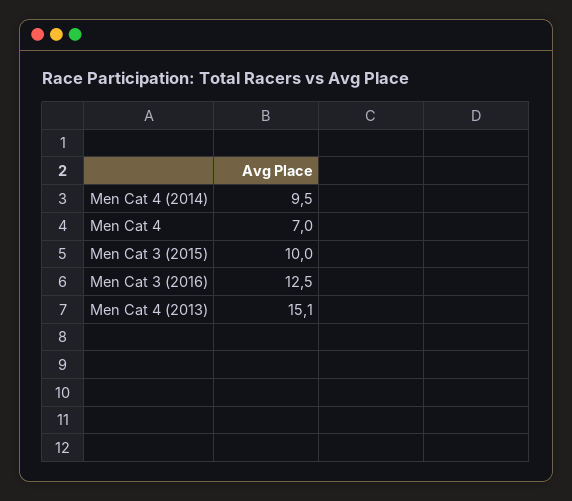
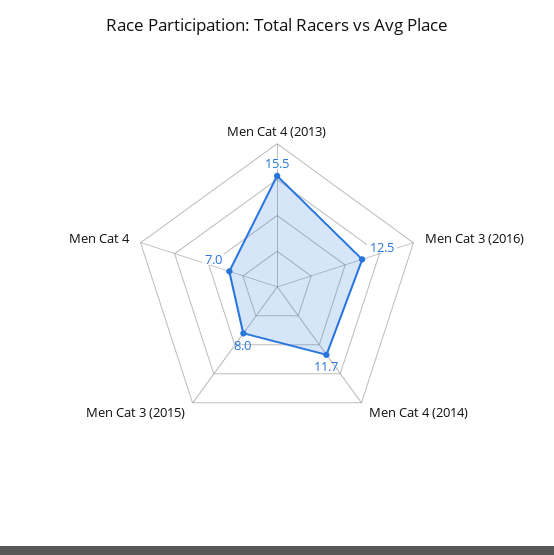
  {
-   "Men Cat 4 (2014)": 9.5,
+   "Men Cat 4 (2014)": 11.7,
    "Men Cat 4": 7,
-   "Men Cat 3 (2015)": 10,
+   "Men Cat 3 (2015)": 8,
    "Men Cat 3 (2016)": 12.5,
-   "Men Cat 4 (2013)": 15.1
+   "Men Cat 4 (2013)": 15.5
  }

